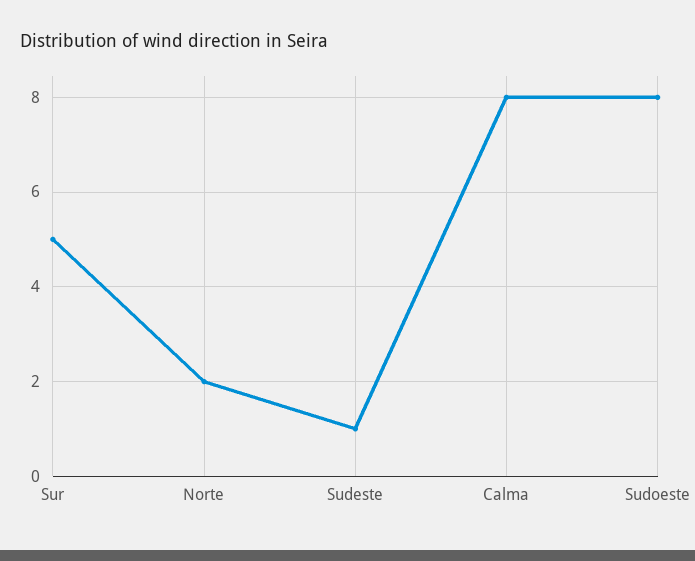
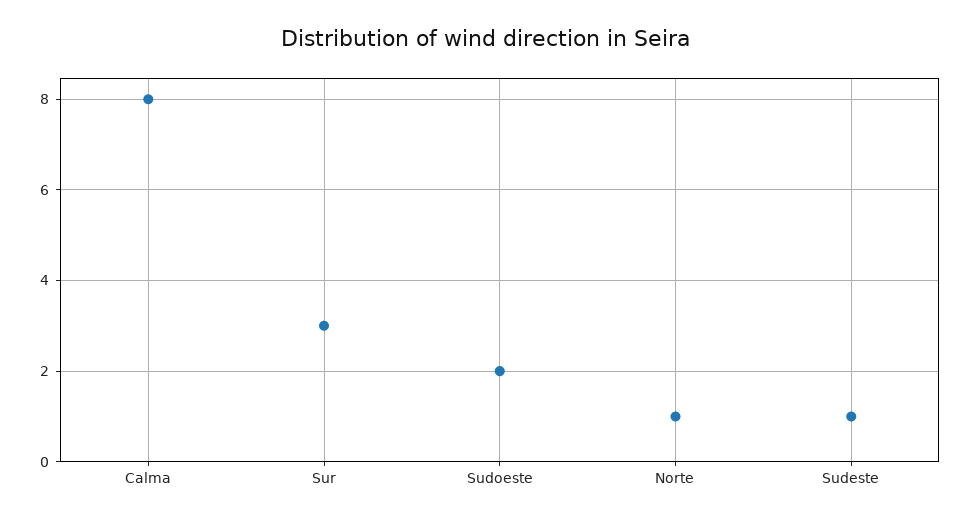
  {
-   "Sur": 5,
+   "Sur": 3,
-   "Norte": 2,
+   "Norte": 1,
    "Sudeste": 1,
    "Calma": 8,
-   "Sudoeste": 8
+   "Sudoeste": 2
  }

